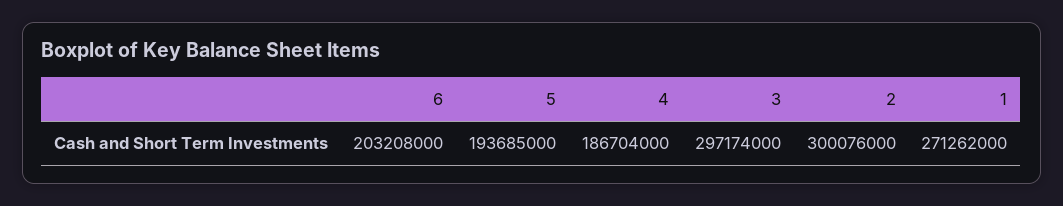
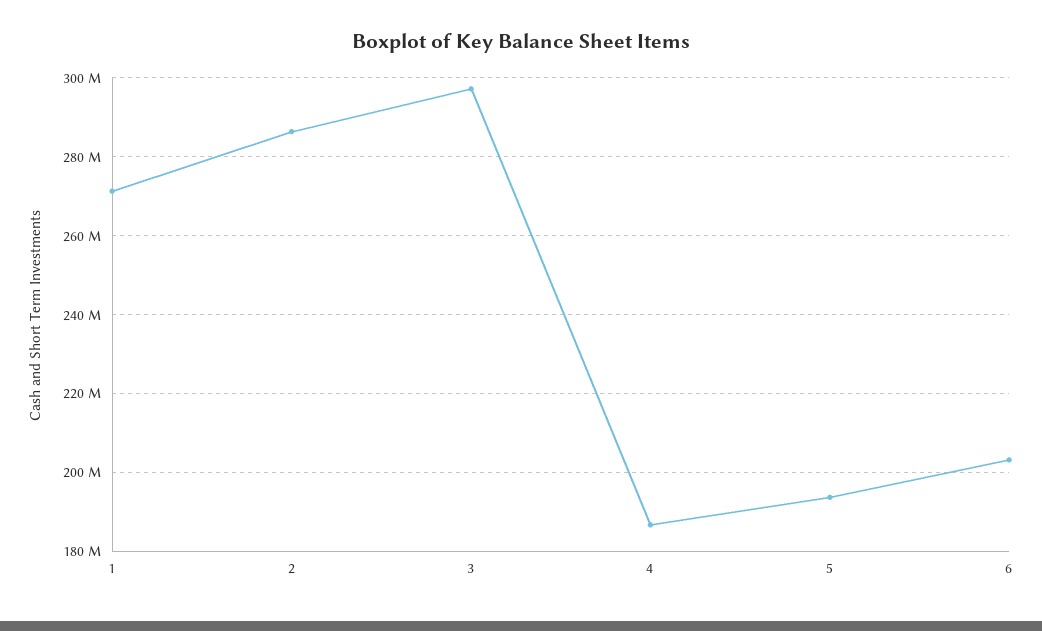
  {
    "6": 203208000,
    "5": 193685000,
    "4": 186704000,
    "3": 297174000,
-   "2": 300076000,
+   "2": 286000000,
    "1": 271262000
  }

